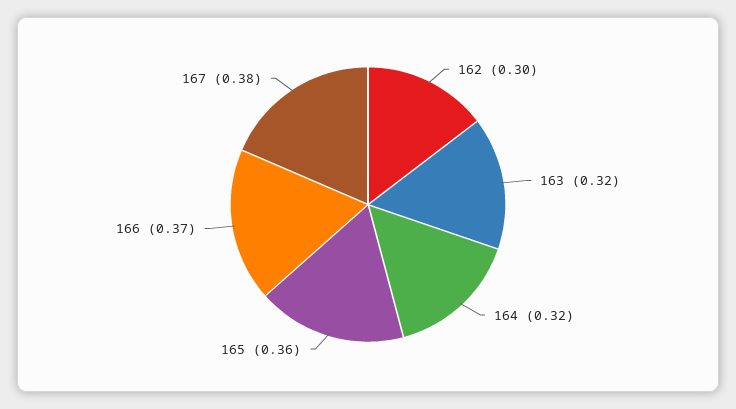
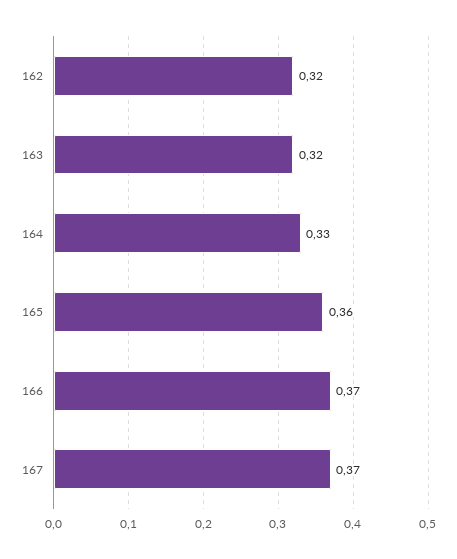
  {
-   "162": 0.3,
+   "162": 0.32,
    "163": 0.32,
-   "164": 0.32,
+   "164": 0.33,
    "165": 0.36,
    "166": 0.37,
-   "167": 0.38
+   "167": 0.37
  }

